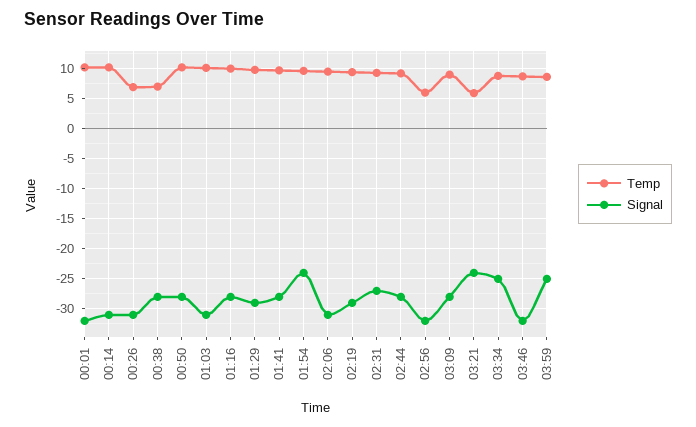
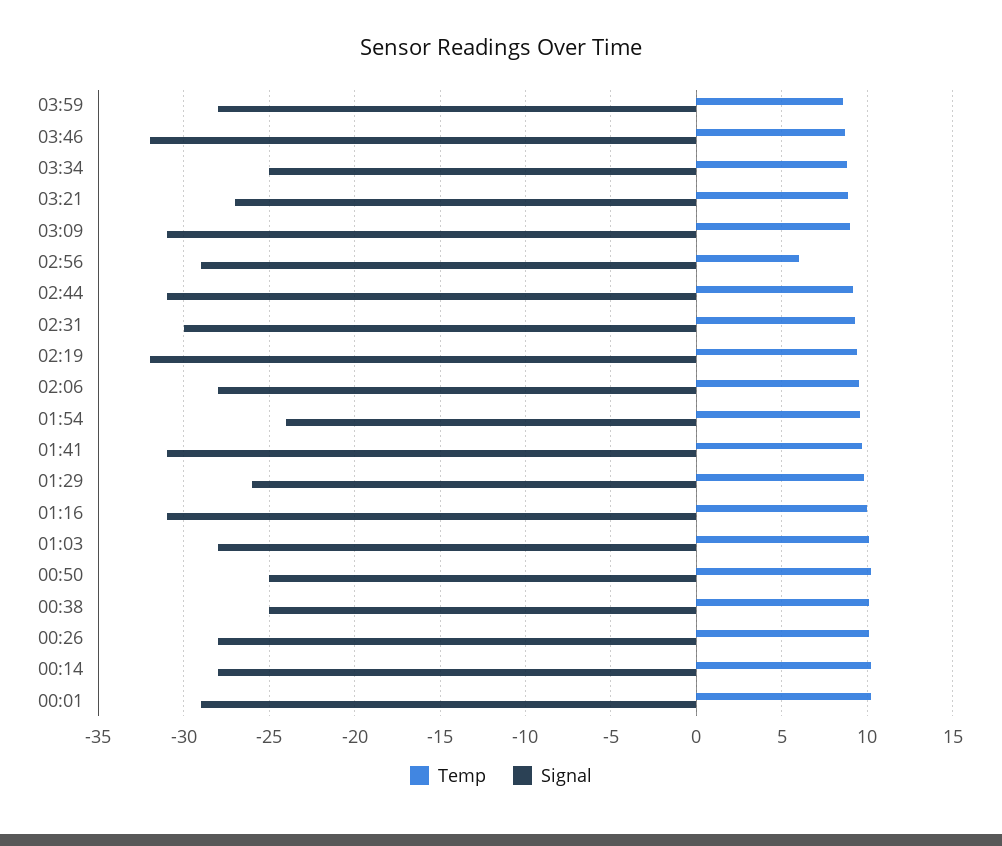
  {
    "Temp": {
      "00:01": 10,
      "00:14": 10,
-     "00:26": 7,
+     "00:26": 10,
-     "00:38": 7,
+     "00:38": 10,
      "00:50": 10,
      "01:03": 10,
      "01:16": 10,
      "01:29": 10,
      "01:41": 9.5,
      "01:54": 9.5,
      "02:06": 9.5,
      "02:19": 9.5,
      "02:31": 9.5,
      "02:44": 9,
      "02:56": 6,
      "03:09": 9,
-     "03:21": 6,
+     "03:21": 9,
      "03:34": 9,
      "03:46": 8.5,
      "03:59": 8.5
    },
    "Signal": {
-     "00:01": -32,
+     "00:01": -29,
-     "00:14": -31,
+     "00:14": -28,
-     "00:26": -31,
+     "00:26": -28,
-     "00:38": -28,
+     "00:38": -25,
-     "00:50": -28,
+     "00:50": -25,
-     "01:03": -31,
+     "01:03": -28,
-     "01:16": -28,
+     "01:16": -31,
-     "01:29": -29,
+     "01:29": -26,
-     "01:41": -28,
+     "01:41": -31,
      "01:54": -24,
-     "02:06": -31,
+     "02:06": -28,
-     "02:19": -29,
+     "02:19": -32,
-     "02:31": -27,
+     "02:31": -30,
-     "02:44": -28,
+     "02:44": -31,
-     "02:56": -32,
+     "02:56": -29,
-     "03:09": -28,
+     "03:09": -31,
-     "03:21": -24,
+     "03:21": -27,
      "03:34": -25,
      "03:46": -32,
-     "03:59": -25
+     "03:59": -28
    }
  }

